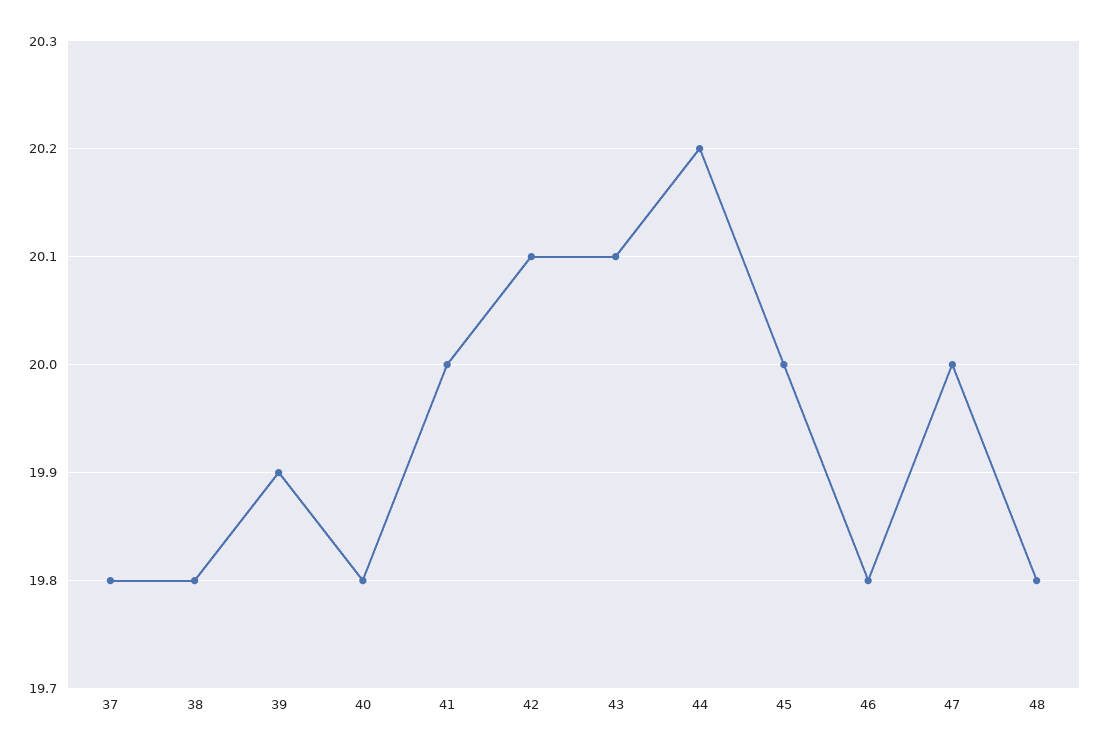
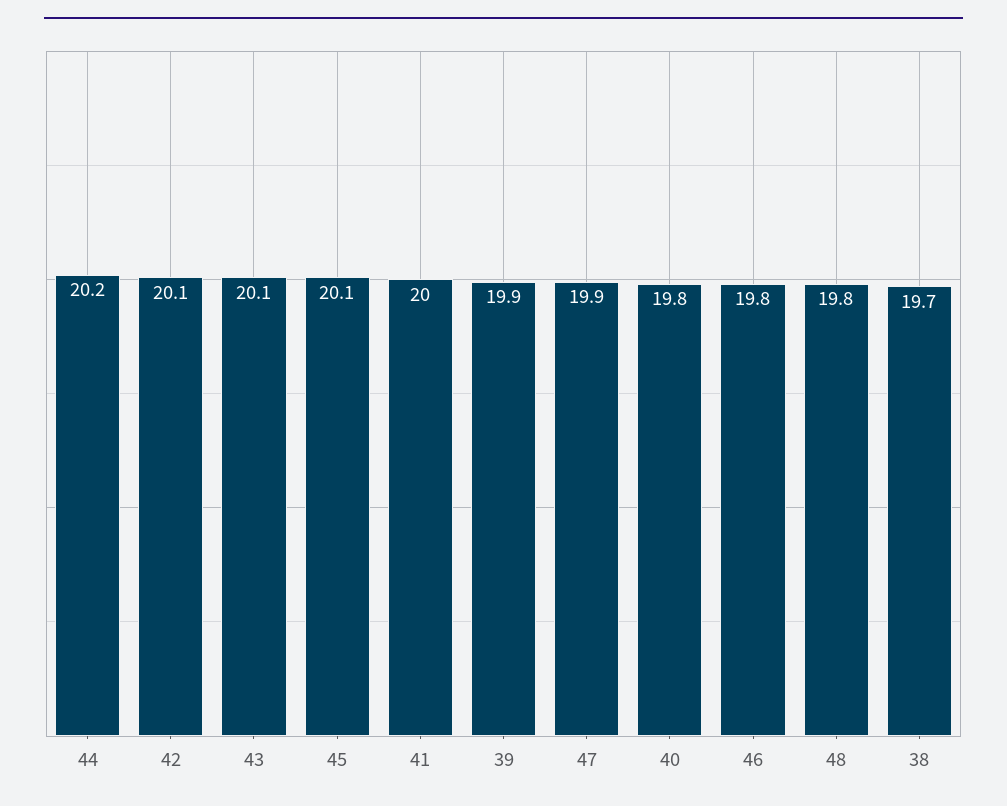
  {
-   "37": 19.8,
-   "38": 19.8,
+   "38": 19.7,
    "39": 19.9,
    "40": 19.8,
    "41": 20,
    "42": 20.1,
    "43": 20.1,
    "44": 20.2,
-   "45": 20,
+   "45": 20.1,
    "46": 19.8,
-   "47": 20,
+   "47": 19.9,
    "48": 19.8
  }

